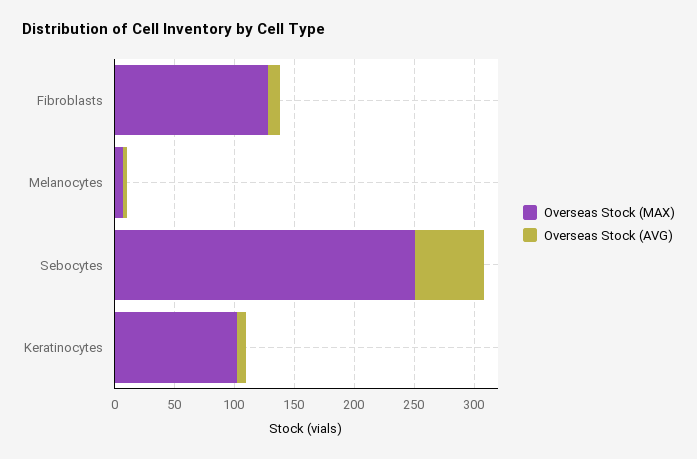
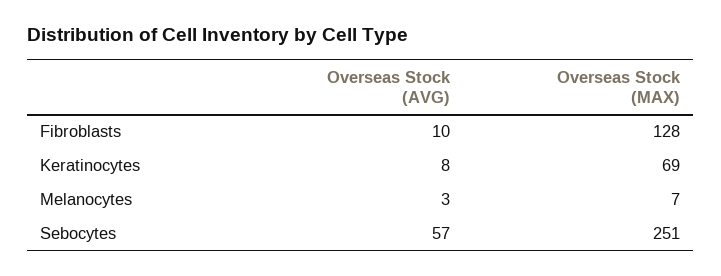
  {
    "Overseas Stock (MAX)": {
      "Fibroblasts": 128,
      "Melanocytes": 7,
      "Sebocytes": 251,
-     "Keratinocytes": 100
+     "Keratinocytes": 69
    },
    "Overseas Stock (AVG)": {
      "Fibroblasts": 10,
      "Melanocytes": 3,
      "Sebocytes": 57,
      "Keratinocytes": 8
    }
  }

